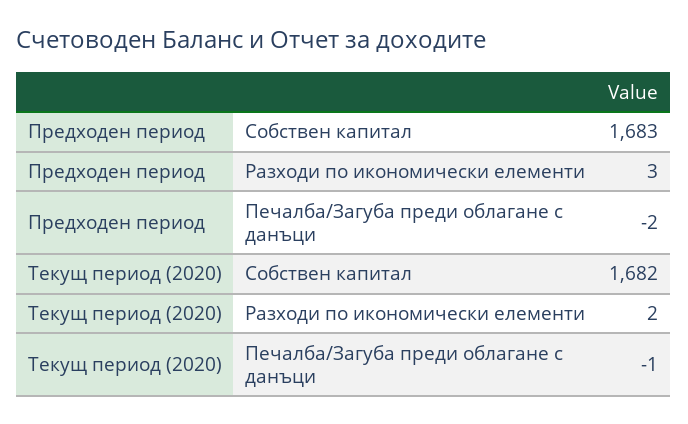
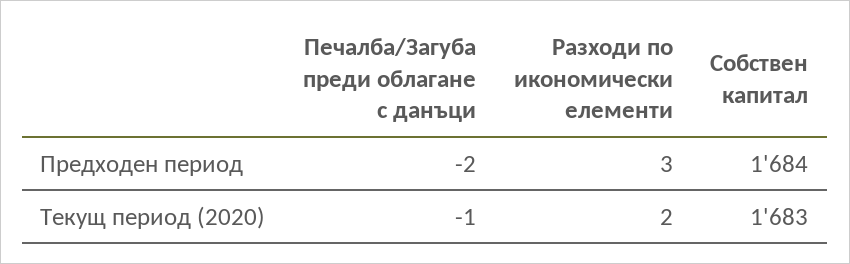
  {
    "Предходен период": {
-     "Собствен капитал": 1683,
+     "Собствен капитал": 1684,
      "Разходи по икономически елементи": 3,
      "Печалба/Загуба преди облагане с данъци": -2
    },
    "Текущ период (2020)": {
-     "Собствен капитал": 1682,
+     "Собствен капитал": 1683,
      "Разходи по икономически елементи": 2,
      "Печалба/Загуба преди облагане с данъци": -1
    }
  }

